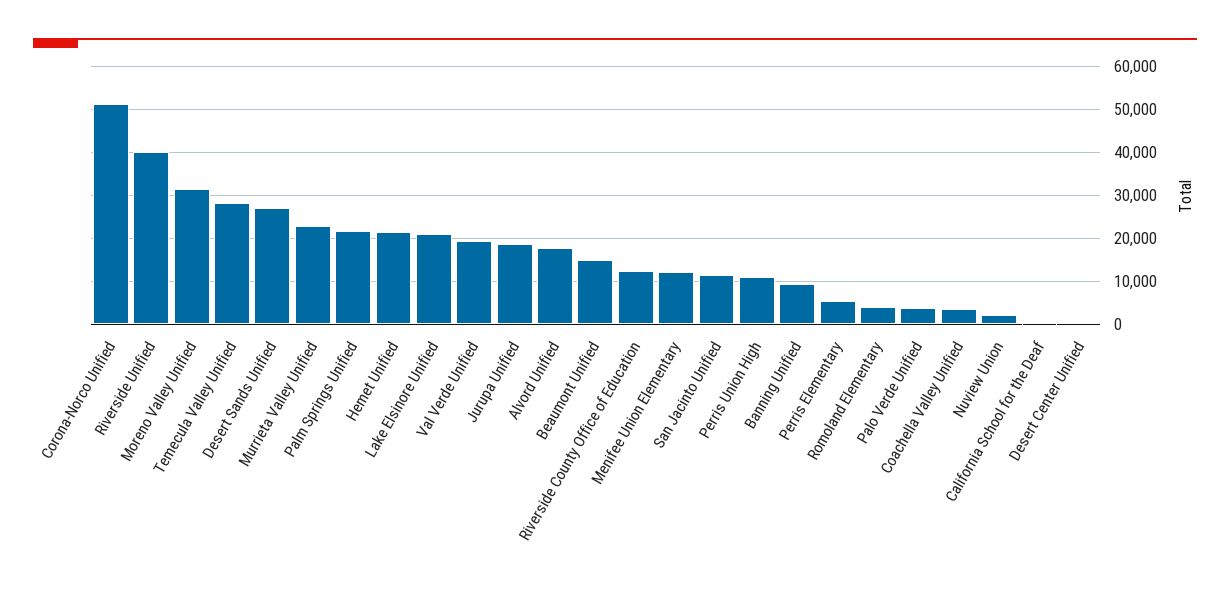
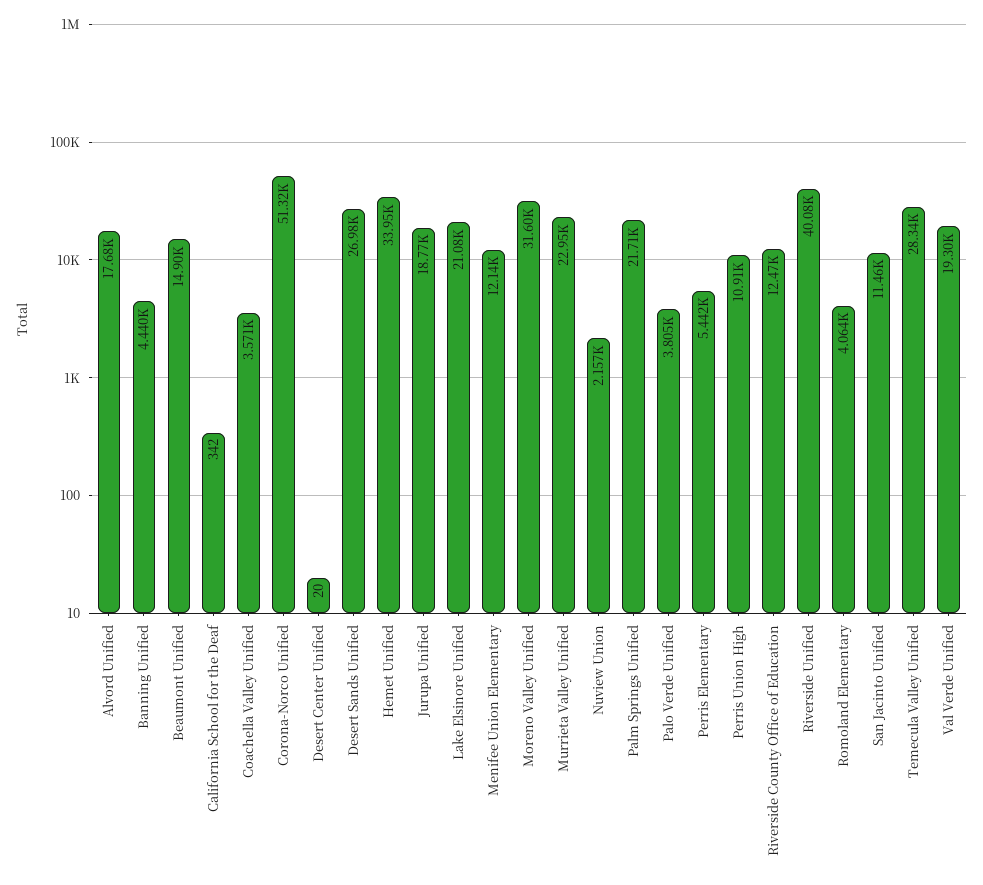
  {
    "Corona-Norco Unified": 51320,
    "Riverside Unified": 40080,
    "Moreno Valley Unified": 31600,
    "Temecula Valley Unified": 28340,
    "Desert Sands Unified": 26980,
    "Murrieta Valley Unified": 22950,
    "Palm Springs Unified": 21710,
-   "Hemet Unified": 22000,
+   "Hemet Unified": 33950,
    "Lake Elsinore Unified": 21080,
    "Val Verde Unified": 19300,
    "Jurupa Unified": 18770,
    "Alvord Unified": 17680,
    "Beaumont Unified": 14900,
    "Riverside County Office of Education": 12470,
    "Menifee Union Elementary": 12140,
    "San Jacinto Unified": 11460,
    "Perris Union High": 10910,
-   "Banning Unified": 10000,
+   "Banning Unified": 4440,
    "Perris Elementary": 5442,
    "Romoland Elementary": 4064,
    "Palo Verde Unified": 3805,
    "Coachella Valley Unified": 3571,
    "Nuview Union": 2157,
    "California School for the Deaf": 342,
    "Desert Center Unified": 20
  }

